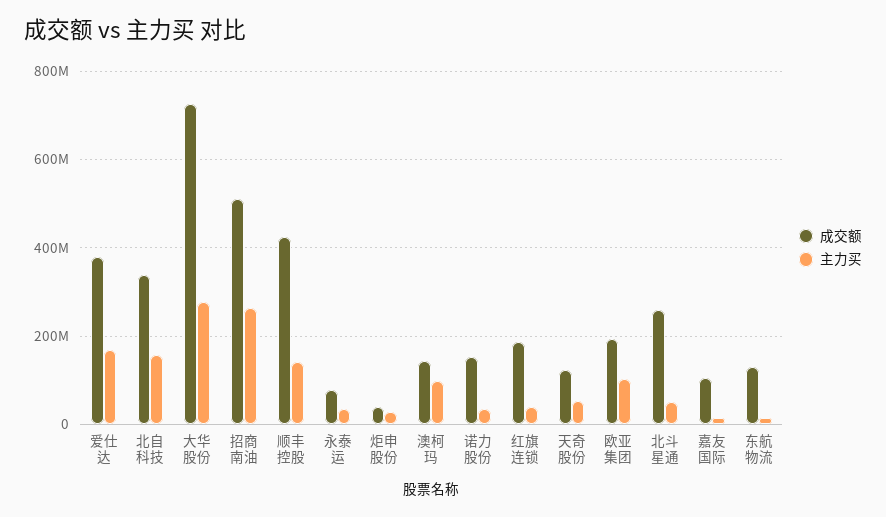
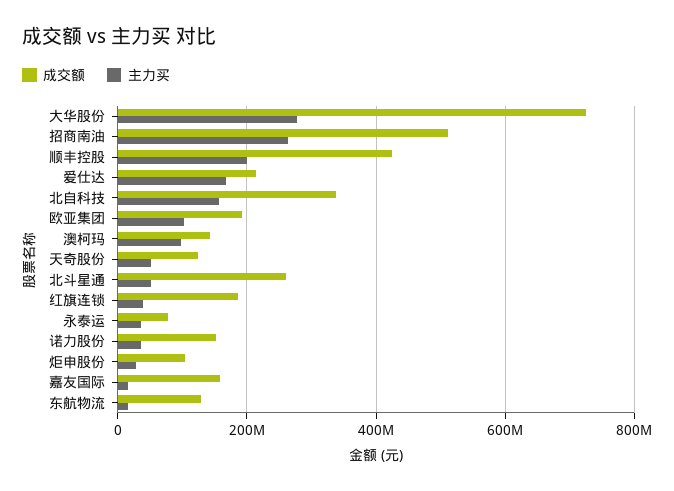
  {
    "成交额": {
-     "爱仕达": 380000000,
+     "爱仕达": 220000000,
      "北自科技": 340000000,
      "大华股份": 720000000,
      "招商南油": 520000000,
      "顺丰控股": 420000000,
      "永泰运": 80000000,
-     "炬申股份": 40000000,
+     "炬申股份": 100000000,
      "澳柯玛": 140000000,
      "诺力股份": 160000000,
      "红旗连锁": 180000000,
      "天奇股份": 120000000,
      "欧亚集团": 200000000,
      "北斗星通": 260000000,
-     "嘉友国际": 100000000,
+     "嘉友国际": 160000000,
      "东航物流": 120000000
    },
    "主力买": {
      "爱仕达": 160000000,
      "北自科技": 160000000,
      "大华股份": 280000000,
      "招商南油": 260000000,
-     "顺丰控股": 140000000,
+     "顺丰控股": 200000000,
      "永泰运": 40000000,
      "炬申股份": 20000000,
      "澳柯玛": 100000000,
      "诺力股份": 40000000,
      "红旗连锁": 40000000,
      "天奇股份": 60000000,
      "欧亚集团": 100000000,
      "北斗星通": 60000000,
      "嘉友国际": 20000000,
      "东航物流": 20000000
    }
  }

